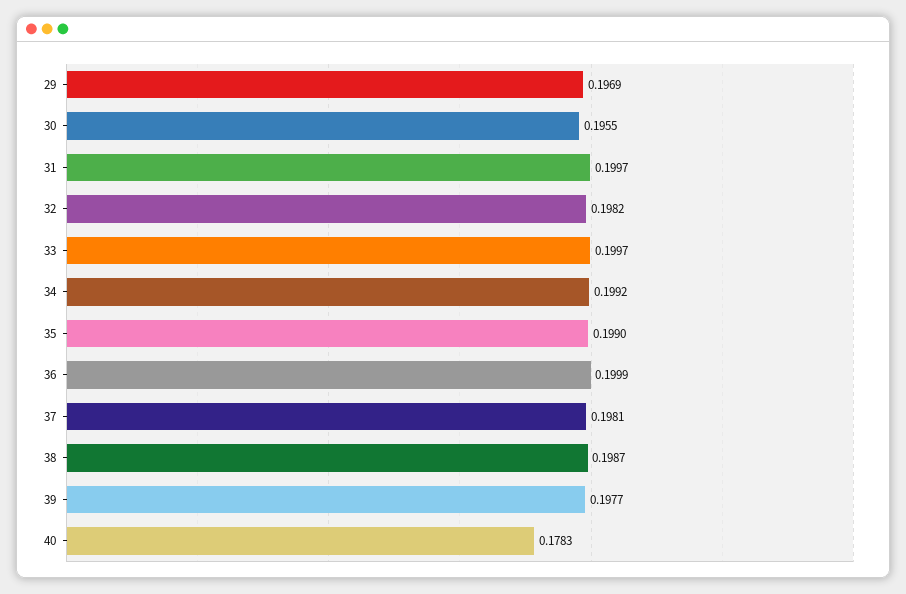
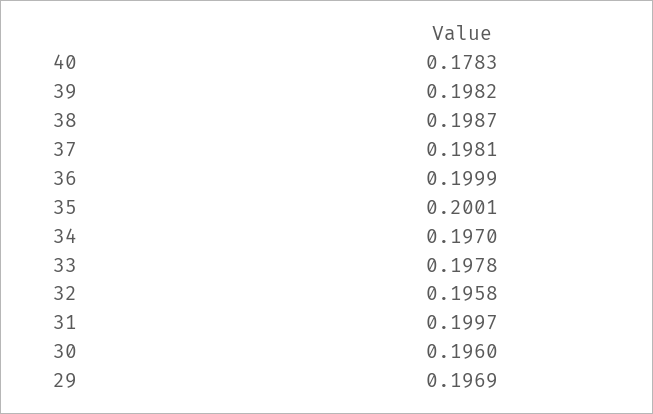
  {
    "29": 0.1969,
-   "30": 0.1955,
+   "30": 0.196,
    "31": 0.1997,
-   "32": 0.1982,
+   "32": 0.1958,
-   "33": 0.1997,
+   "33": 0.1978,
-   "34": 0.1992,
+   "34": 0.197,
-   "35": 0.199,
+   "35": 0.2001,
    "36": 0.1999,
    "37": 0.1981,
    "38": 0.1987,
-   "39": 0.1977,
+   "39": 0.1982,
    "40": 0.1783
  }

